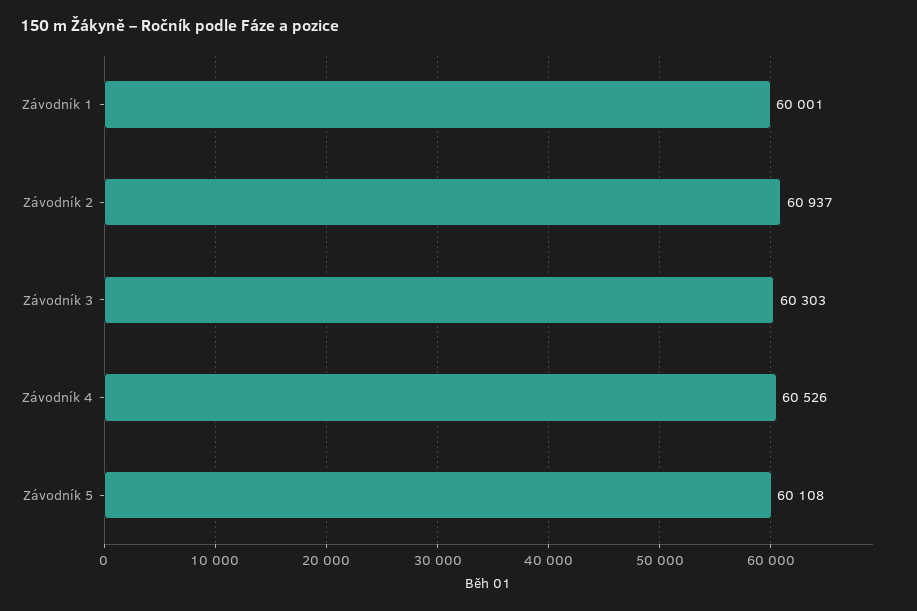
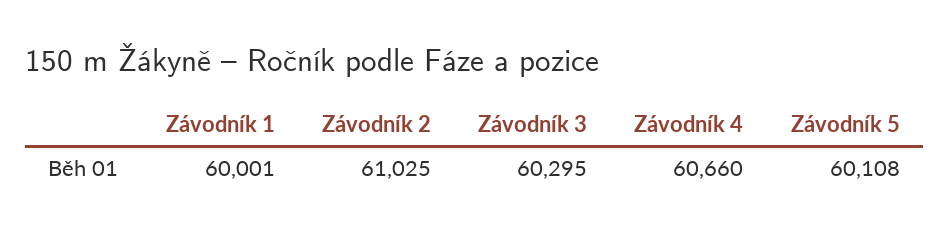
  {
    "Závodník 1": 60001,
-   "Závodník 2": 60937,
+   "Závodník 2": 61025,
-   "Závodník 3": 60303,
+   "Závodník 3": 60295,
-   "Závodník 4": 60526,
+   "Závodník 4": 60660,
    "Závodník 5": 60108
  }

